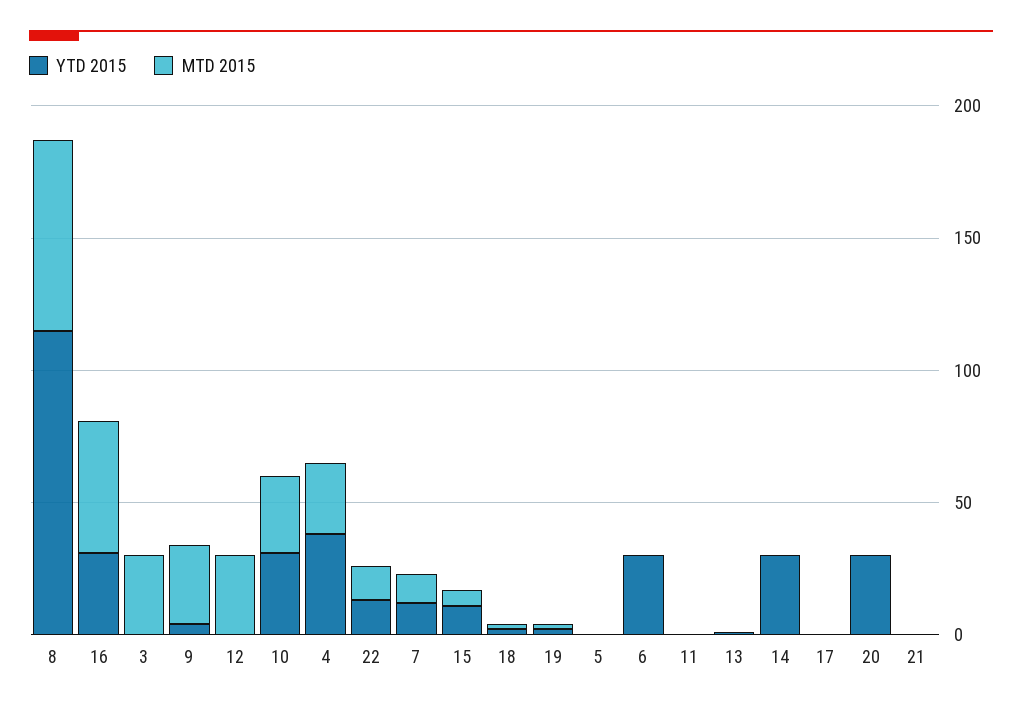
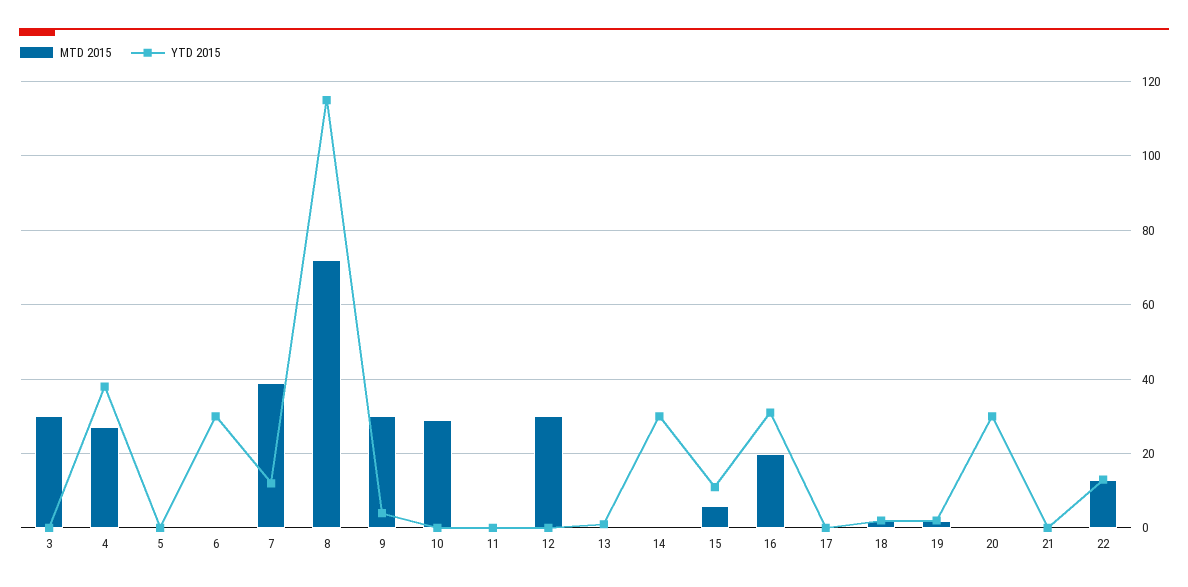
  {
    "YTD 2015": {
      "8": 115,
      "16": 30,
      "3": 0,
      "9": 5,
      "12": 0,
-     "10": 30,
+     "10": 0,
      "4": 40,
      "22": 15,
      "7": 10,
      "15": 10,
      "18": 0,
      "19": 0,
      "5": 0,
      "6": 30,
      "11": 0,
      "13": 0,
      "14": 30,
      "17": 0,
      "20": 30,
      "21": 0
    },
    "MTD 2015": {
      "8": 70,
-     "16": 50,
+     "16": 20,
      "3": 30,
      "9": 30,
      "12": 30,
      "10": 30,
      "4": 25,
      "22": 15,
-     "7": 10,
+     "7": 40,
      "15": 5,
      "18": 0,
      "19": 0,
      "5": 0,
      "6": 0,
      "11": 0,
      "13": 0,
      "14": 0,
      "17": 0,
      "20": 0,
      "21": 0
    }
  }

